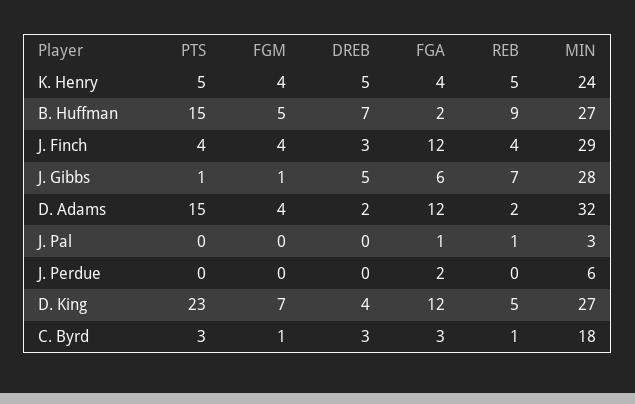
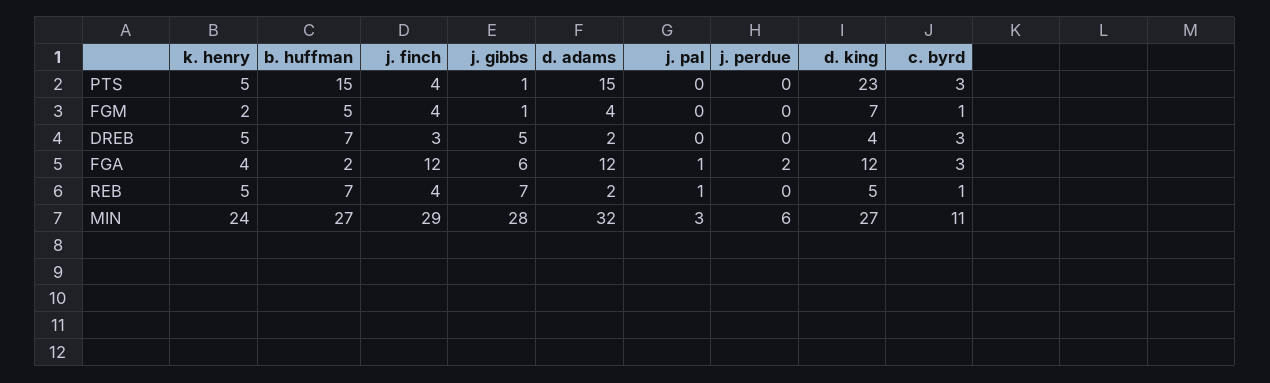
  {
    "PTS": {
      "K. Henry": 5,
      "B. Huffman": 15,
      "J. Finch": 4,
      "J. Gibbs": 1,
      "D. Adams": 15,
      "J. Pal": 0,
      "J. Perdue": 0,
      "D. King": 23,
      "C. Byrd": 3
    },
    "FGM": {
-     "K. Henry": 4,
+     "K. Henry": 2,
      "B. Huffman": 5,
      "J. Finch": 4,
      "J. Gibbs": 1,
      "D. Adams": 4,
      "J. Pal": 0,
      "J. Perdue": 0,
      "D. King": 7,
      "C. Byrd": 1
    },
    "DREB": {
      "K. Henry": 5,
      "B. Huffman": 7,
      "J. Finch": 3,
      "J. Gibbs": 5,
      "D. Adams": 2,
      "J. Pal": 0,
      "J. Perdue": 0,
      "D. King": 4,
      "C. Byrd": 3
    },
    "FGA": {
      "K. Henry": 4,
      "B. Huffman": 2,
      "J. Finch": 12,
      "J. Gibbs": 6,
      "D. Adams": 12,
      "J. Pal": 1,
      "J. Perdue": 2,
      "D. King": 12,
      "C. Byrd": 3
    },
    "REB": {
      "K. Henry": 5,
-     "B. Huffman": 9,
+     "B. Huffman": 7,
      "J. Finch": 4,
      "J. Gibbs": 7,
      "D. Adams": 2,
      "J. Pal": 1,
      "J. Perdue": 0,
      "D. King": 5,
      "C. Byrd": 1
    },
    "MIN": {
      "K. Henry": 24,
      "B. Huffman": 27,
      "J. Finch": 29,
      "J. Gibbs": 28,
      "D. Adams": 32,
      "J. Pal": 3,
      "J. Perdue": 6,
      "D. King": 27,
-     "C. Byrd": 18
+     "C. Byrd": 11
    }
  }

